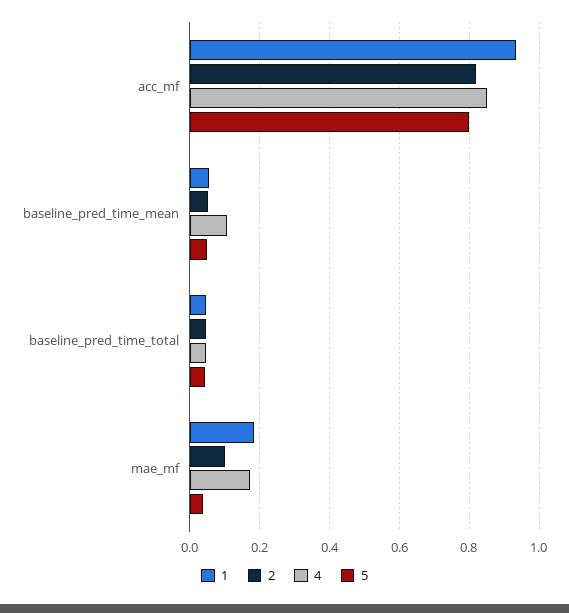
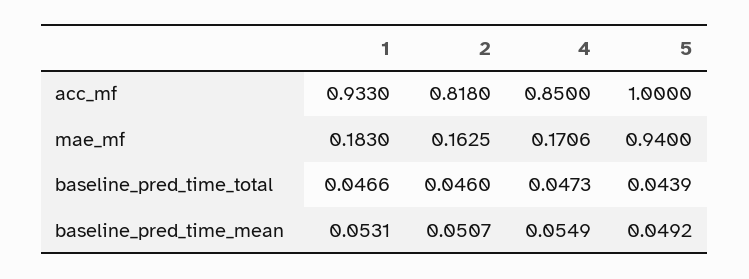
  {
    "1": {
      "acc_mf": 0.933,
      "baseline_pred_time_mean": 0.0531,
      "baseline_pred_time_total": 0.0466,
      "mae_mf": 0.183
    },
    "2": {
      "acc_mf": 0.818,
      "baseline_pred_time_mean": 0.0507,
      "baseline_pred_time_total": 0.046,
-     "mae_mf": 0.1
+     "mae_mf": 0.1625
    },
    "4": {
      "acc_mf": 0.85,
-     "baseline_pred_time_mean": 0.1,
+     "baseline_pred_time_mean": 0.0549,
      "baseline_pred_time_total": 0.0473,
      "mae_mf": 0.1706
    },
    "5": {
-     "acc_mf": 0.8,
+     "acc_mf": 1,
      "baseline_pred_time_mean": 0.0492,
      "baseline_pred_time_total": 0.0439,
-     "mae_mf": 0.04
+     "mae_mf": 0.94
    }
  }

